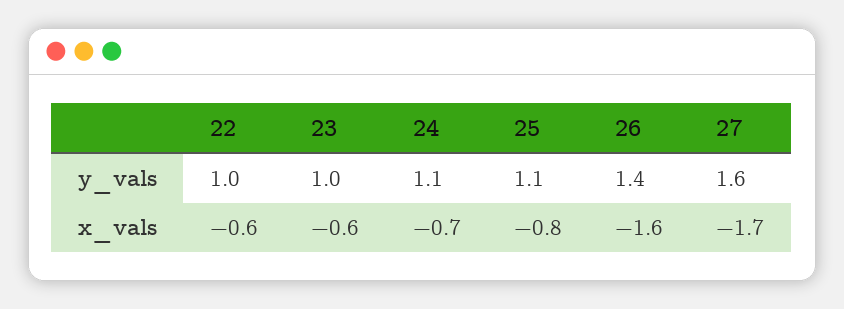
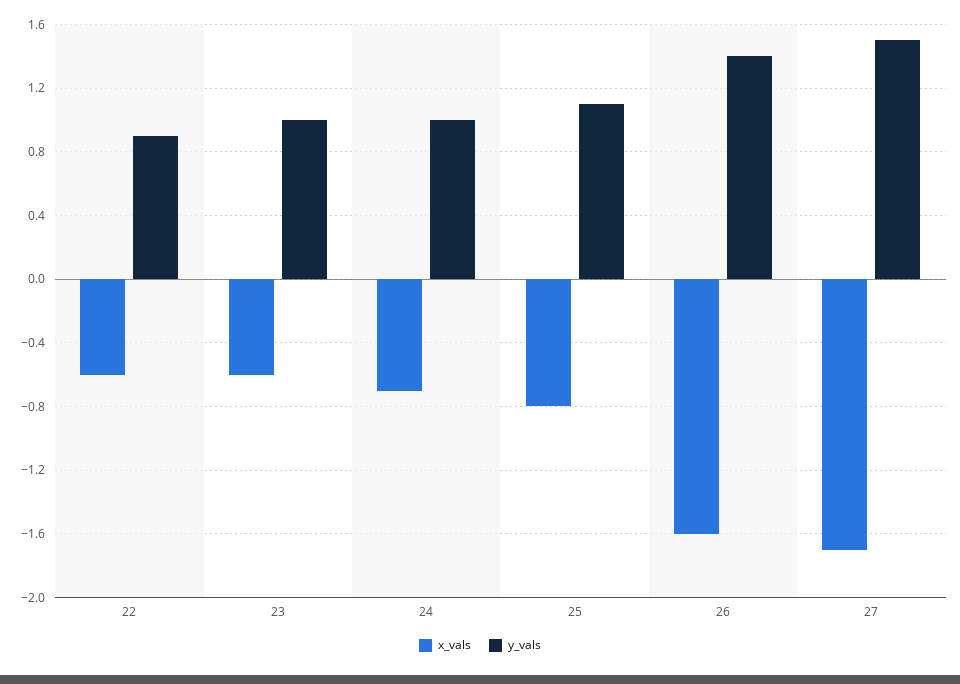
  {
    "y_vals": {
-     "22": 1,
+     "22": 0.9,
      "23": 1,
-     "24": 1.1,
+     "24": 1,
      "25": 1.1,
      "26": 1.4,
-     "27": 1.6
+     "27": 1.5
    },
    "x_vals": {
      "22": -0.6,
      "23": -0.6,
      "24": -0.7,
      "25": -0.8,
      "26": -1.6,
      "27": -1.7
    }
  }

